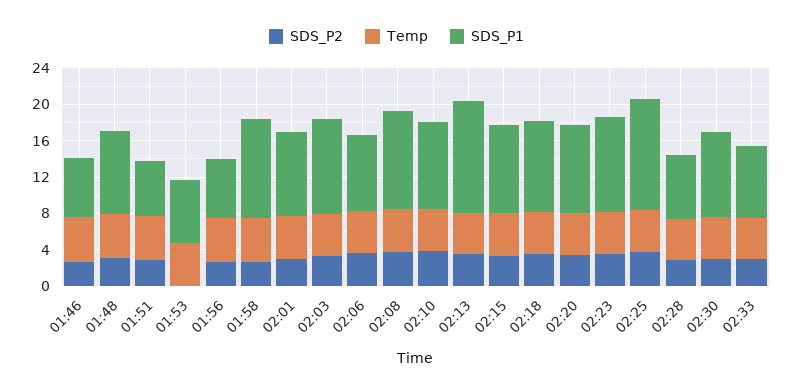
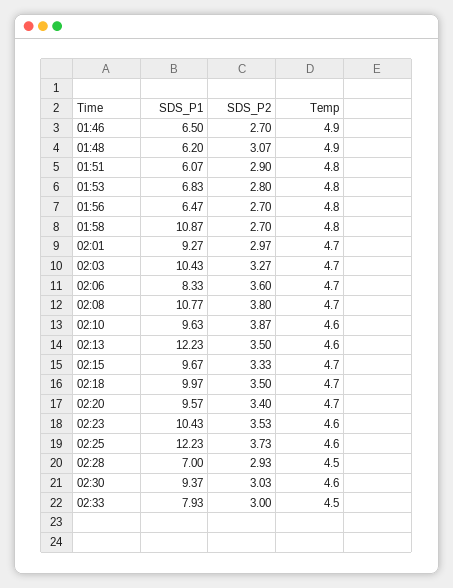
  {
    "SDS_P2": {
      "01:46": 2.7,
      "01:48": 3.07,
      "01:51": 2.9,
-     "01:53": 0,
+     "01:53": 2.8,
      "01:56": 2.7,
      "01:58": 2.7,
      "02:01": 2.97,
      "02:03": 3.27,
      "02:06": 3.6,
      "02:08": 3.8,
      "02:10": 3.87,
      "02:13": 3.5,
      "02:15": 3.33,
      "02:18": 3.5,
      "02:20": 3.4,
      "02:23": 3.53,
      "02:25": 3.73,
      "02:28": 2.93,
      "02:30": 3.03,
      "02:33": 3
    },
    "Temp": {
      "01:46": 4.9,
      "01:48": 4.9,
      "01:51": 4.8,
      "01:53": 4.8,
      "01:56": 4.8,
      "01:58": 4.8,
      "02:01": 4.7,
      "02:03": 4.7,
      "02:06": 4.7,
      "02:08": 4.7,
      "02:10": 4.6,
      "02:13": 4.6,
      "02:15": 4.7,
      "02:18": 4.7,
      "02:20": 4.7,
      "02:23": 4.6,
      "02:25": 4.6,
      "02:28": 4.5,
      "02:30": 4.6,
      "02:33": 4.5
    },
    "SDS_P1": {
      "01:46": 6.5,
-     "01:48": 9,
+     "01:48": 6.2,
      "01:51": 6.07,
      "01:53": 6.83,
      "01:56": 6.47,
      "01:58": 10.87,
      "02:01": 9.27,
      "02:03": 10.43,
      "02:06": 8.33,
      "02:08": 10.77,
      "02:10": 9.63,
      "02:13": 12.23,
      "02:15": 9.67,
      "02:18": 9.97,
      "02:20": 9.57,
      "02:23": 10.43,
      "02:25": 12.23,
      "02:28": 7,
      "02:30": 9.37,
      "02:33": 7.93
    }
  }

